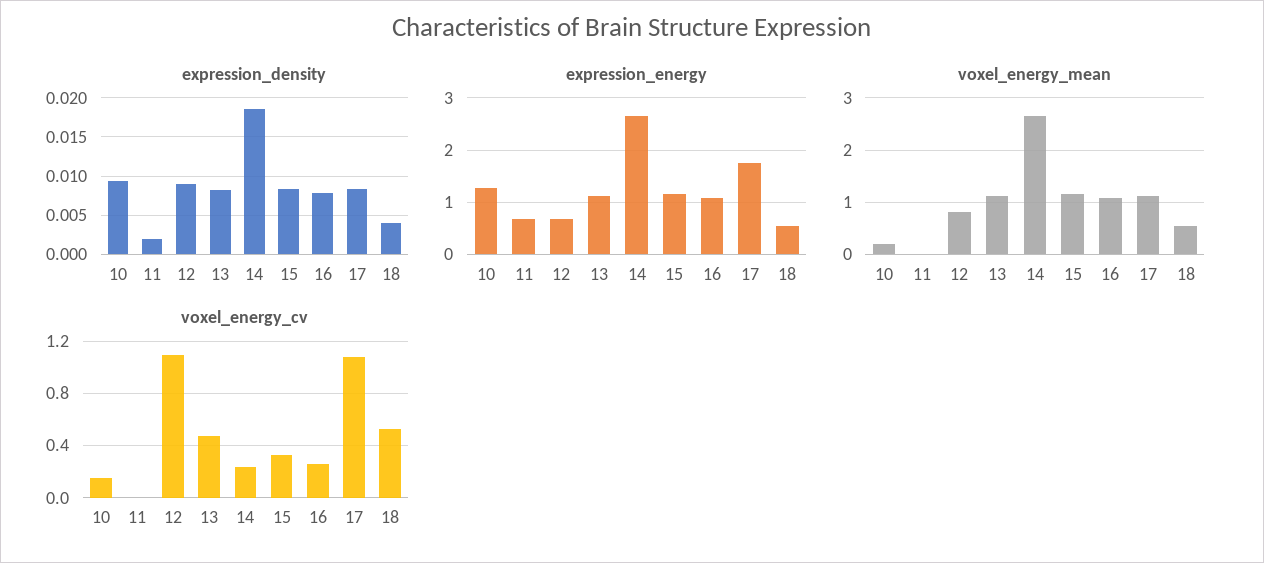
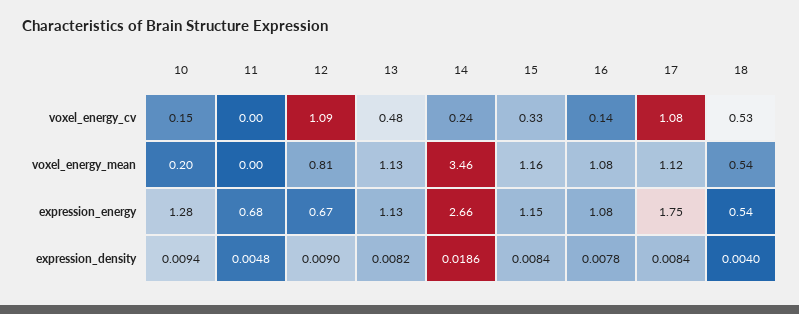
  {
    "expression_density": {
      "10": 0.0094,
-     "11": 0.002,
+     "11": 0.0048,
      "12": 0.009,
      "13": 0.0082,
      "14": 0.0186,
      "15": 0.0084,
      "16": 0.0078,
      "17": 0.0084,
      "18": 0.004
    },
    "expression_energy": {
      "10": 1.28,
      "11": 0.68,
      "12": 0.67,
      "13": 1.13,
      "14": 2.66,
      "15": 1.15,
      "16": 1.08,
      "17": 1.75,
      "18": 0.54
    },
    "voxel_energy_mean": {
      "10": 0.2,
      "11": 0,
      "12": 0.81,
      "13": 1.13,
-     "14": 2.6,
+     "14": 3.46,
      "15": 1.16,
      "16": 1.08,
      "17": 1.12,
      "18": 0.54
    },
    "voxel_energy_cv": {
      "10": 0.15,
      "11": 0,
      "12": 1.09,
      "13": 0.48,
      "14": 0.24,
      "15": 0.33,
-     "16": 0.25,
+     "16": 0.14,
      "17": 1.08,
      "18": 0.53
    }
  }

